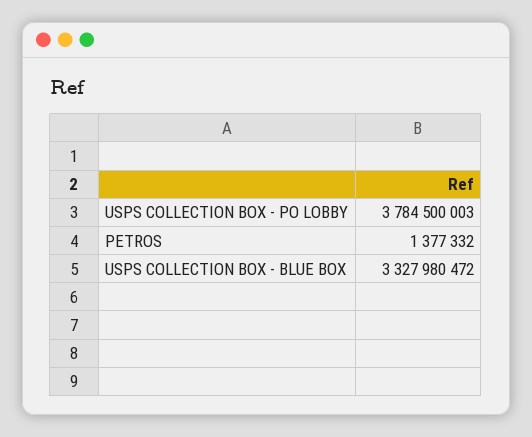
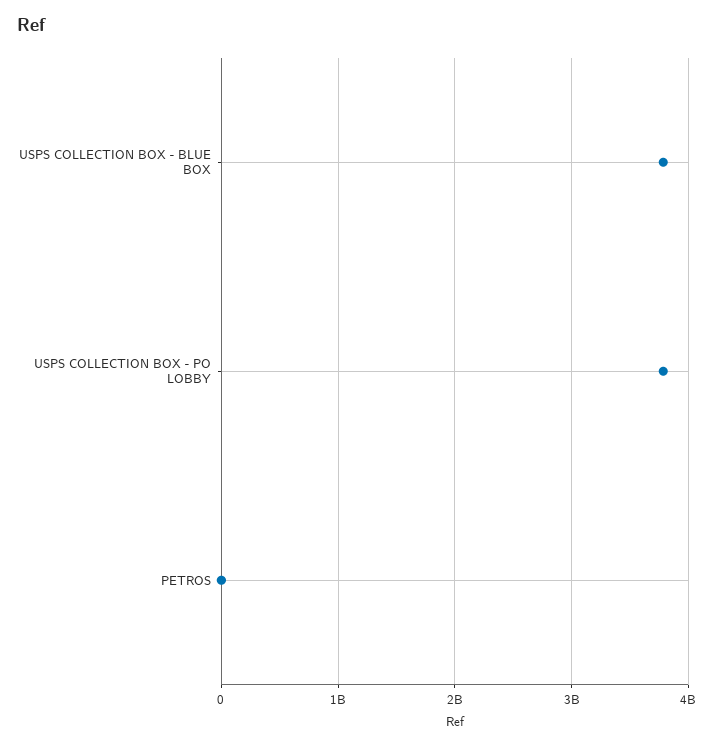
  {
    "USPS COLLECTION BOX - PO LOBBY": 3784500003,
    "PETROS": 1377332,
-   "USPS COLLECTION BOX - BLUE BOX": 3327980472
+   "USPS COLLECTION BOX - BLUE BOX": 3800000000
  }

